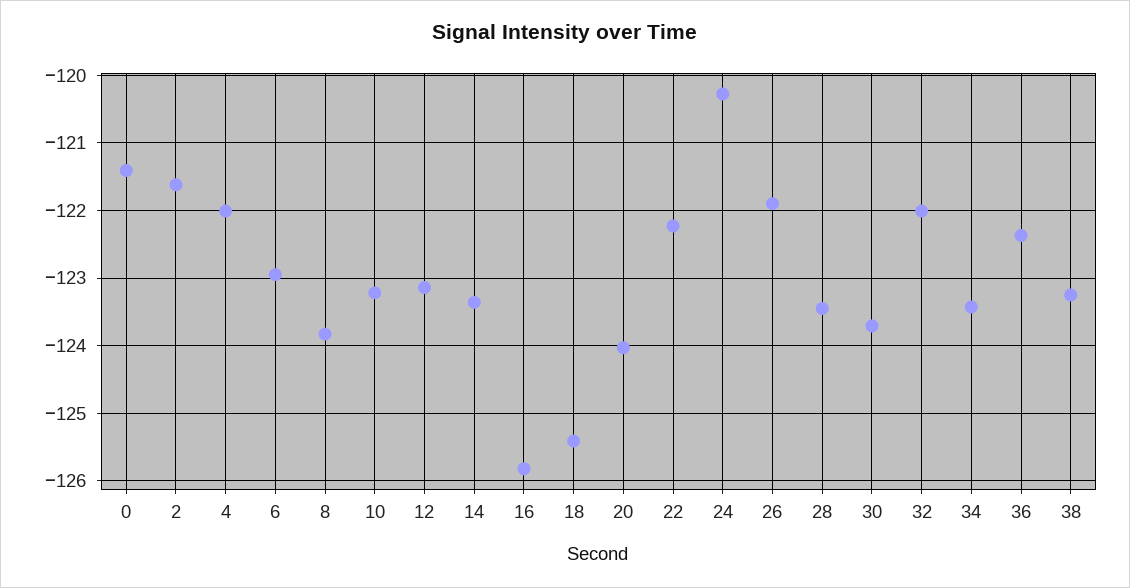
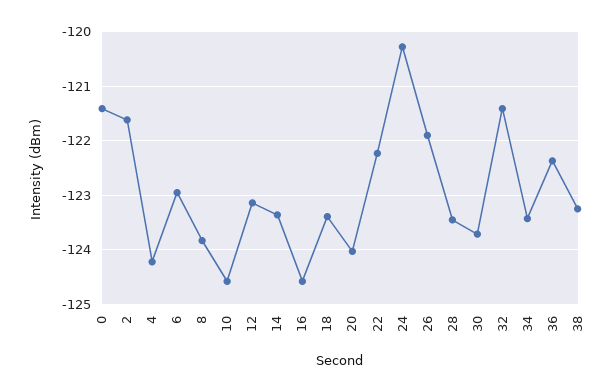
  {
    "0": -121.4,
    "2": -121.6,
-   "4": -122,
+   "4": -124.2,
    "6": -123,
    "8": -123.8,
-   "10": -123.2,
+   "10": -124.6,
    "12": -123.1,
    "14": -123.4,
-   "16": -125.8,
+   "16": -124.6,
-   "18": -125.4,
+   "18": -123.4,
    "20": -124,
    "22": -122.2,
    "24": -120.3,
    "26": -121.9,
    "28": -123.5,
    "30": -123.7,
-   "32": -122,
+   "32": -121.4,
    "34": -123.4,
    "36": -122.4,
    "38": -123.3
  }

